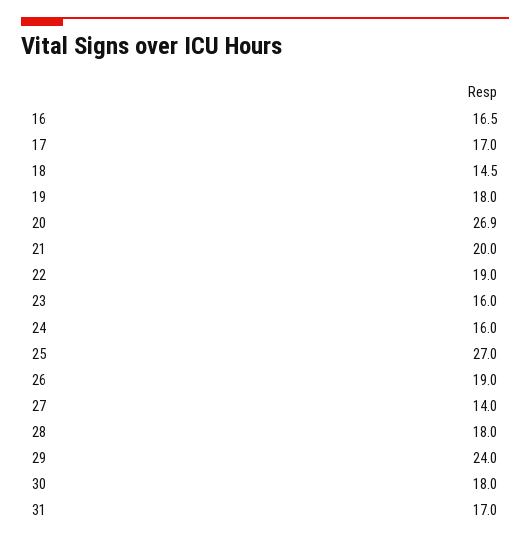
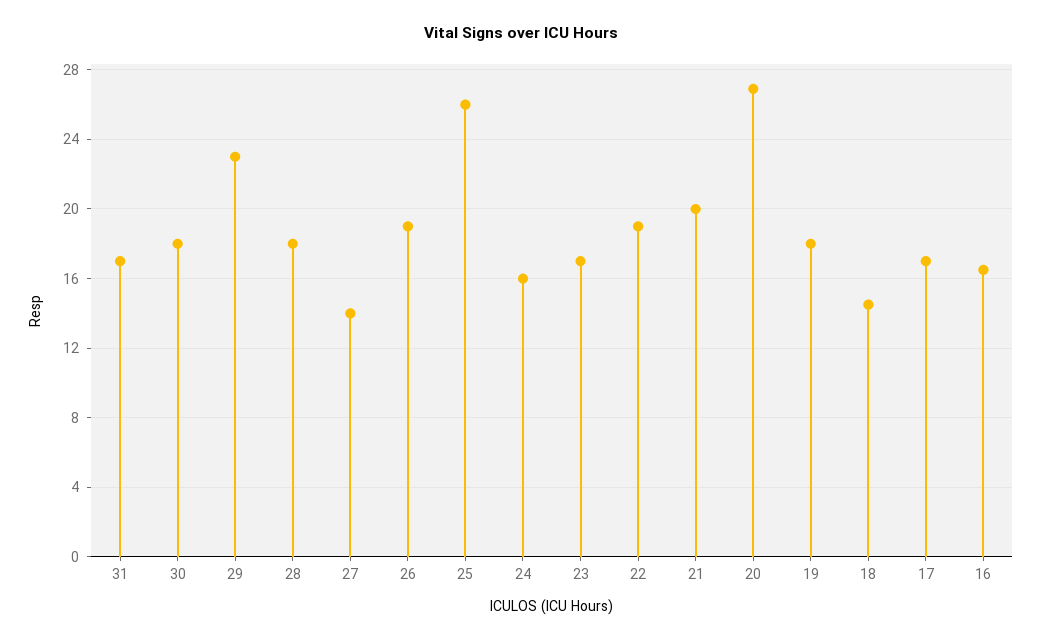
  {
    "16": 16.5,
    "17": 17,
    "18": 14.5,
    "19": 18,
    "20": 26.9,
    "21": 20,
    "22": 19,
-   "23": 16,
+   "23": 17,
    "24": 16,
-   "25": 27,
+   "25": 26,
    "26": 19,
    "27": 14,
    "28": 18,
-   "29": 24,
+   "29": 23,
    "30": 18,
    "31": 17
  }

